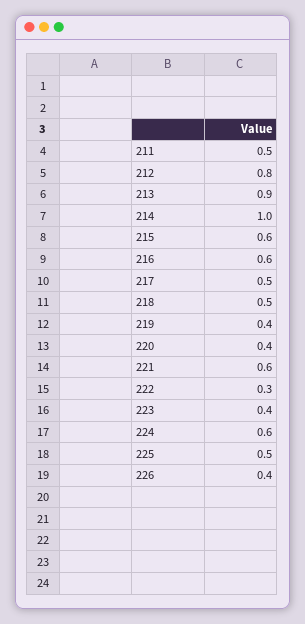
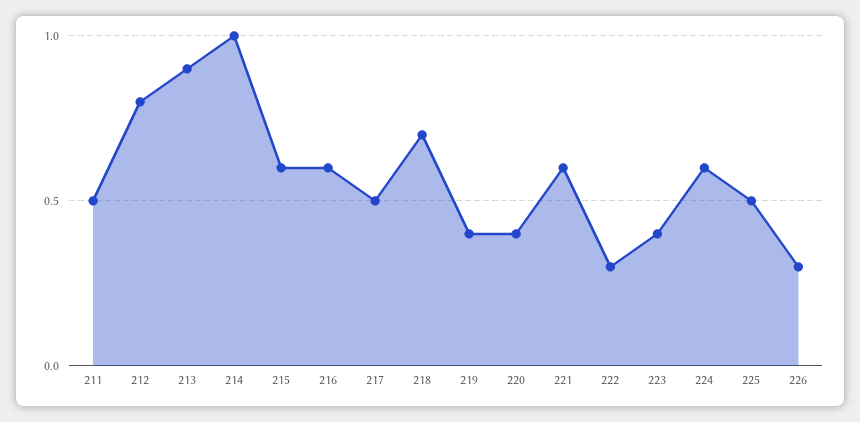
  {
    "211": 0.5,
    "212": 0.8,
    "213": 0.9,
    "214": 1,
    "215": 0.6,
    "216": 0.6,
    "217": 0.5,
-   "218": 0.5,
+   "218": 0.7,
    "219": 0.4,
    "220": 0.4,
    "221": 0.6,
    "222": 0.3,
    "223": 0.4,
    "224": 0.6,
    "225": 0.5,
-   "226": 0.4
+   "226": 0.3
  }

